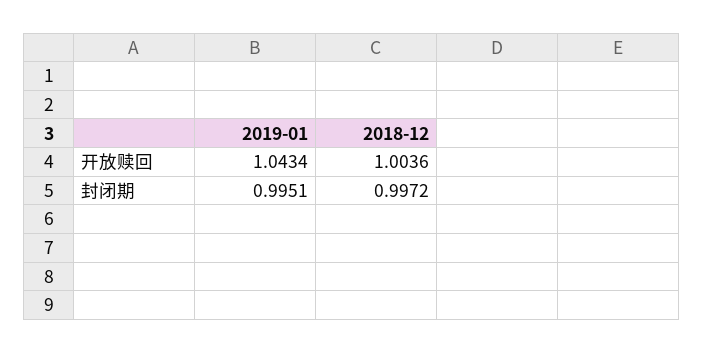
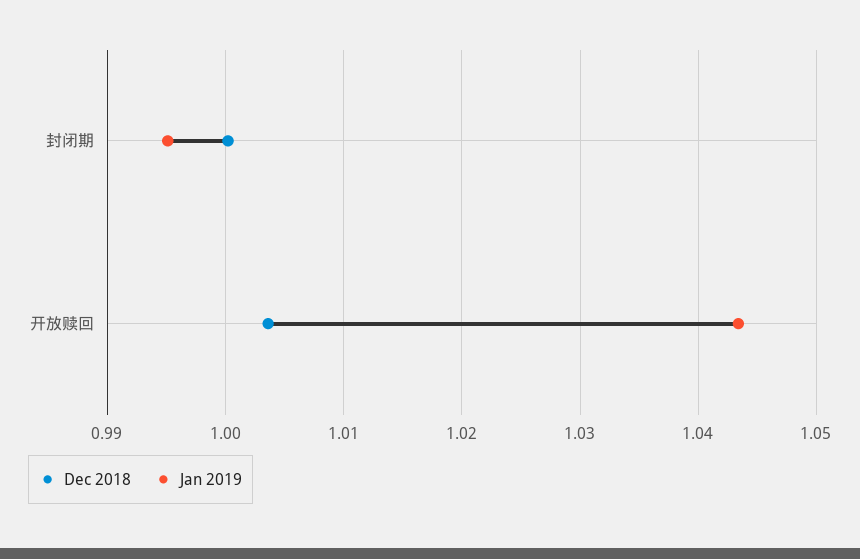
  {
    "2019-01": {
      "开放赎回": 1.0434,
      "封闭期": 0.9951
    },
    "2018-12": {
      "开放赎回": 1.0036,
-     "封闭期": 0.9972
+     "封闭期": 1
    }
  }

